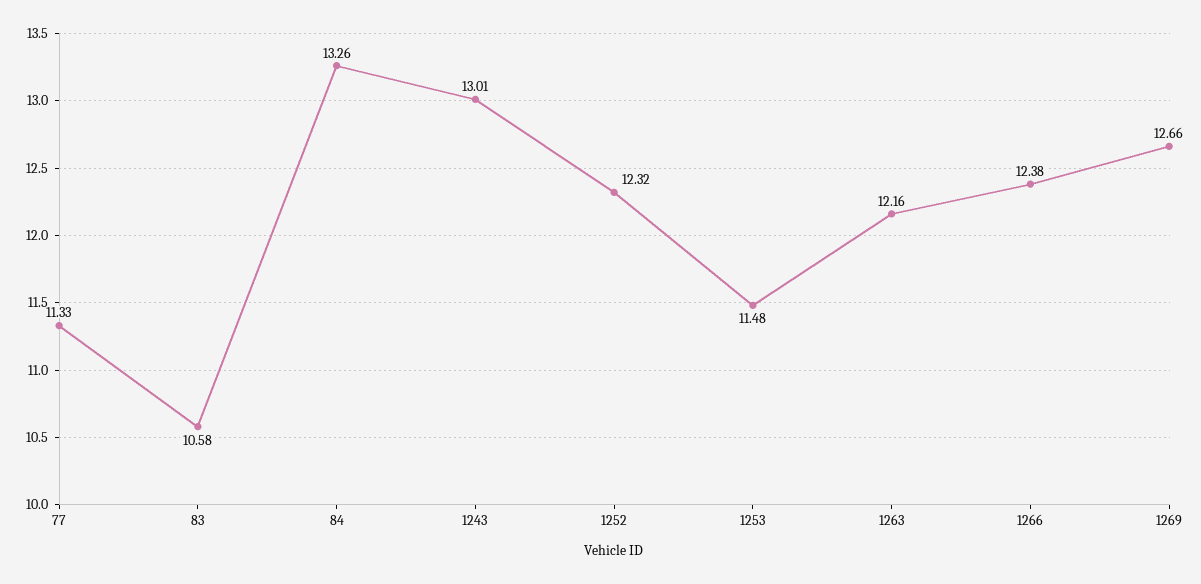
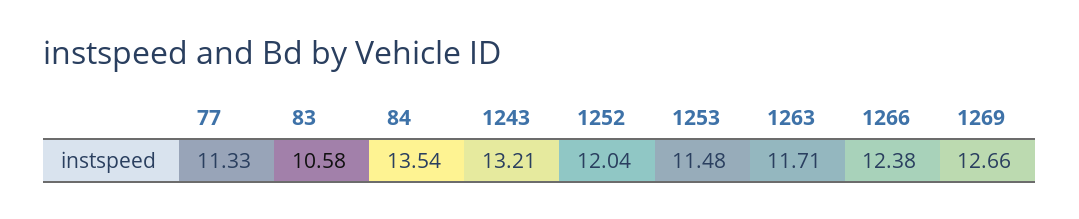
  {
    "77": 11.33,
    "83": 10.58,
-   "84": 13.26,
+   "84": 13.54,
-   "1243": 13.01,
+   "1243": 13.21,
-   "1252": 12.32,
+   "1252": 12.04,
    "1253": 11.48,
-   "1263": 12.16,
+   "1263": 11.71,
    "1266": 12.38,
    "1269": 12.66
  }

